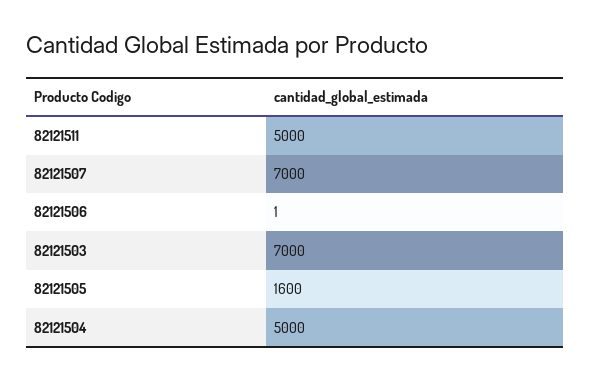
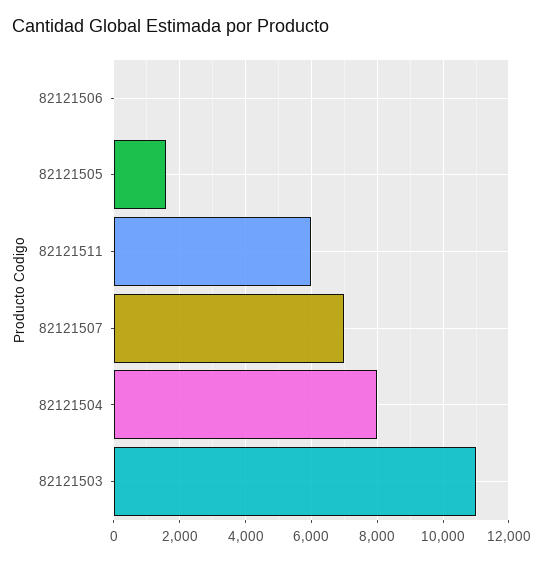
  {
-   "82121511": 5000,
+   "82121511": 6000,
    "82121507": 7000,
    "82121506": 1,
-   "82121503": 7000,
+   "82121503": 11000,
    "82121505": 1600,
-   "82121504": 5000
+   "82121504": 8000
  }

